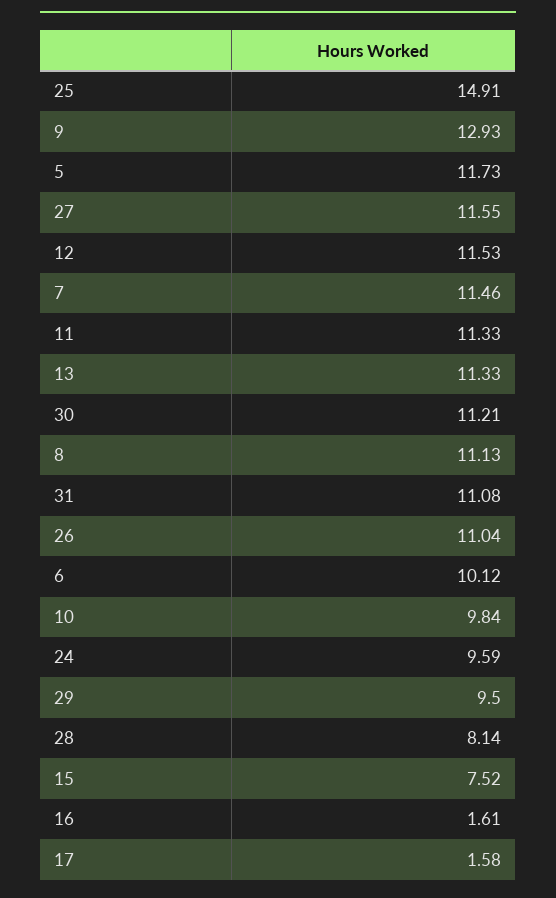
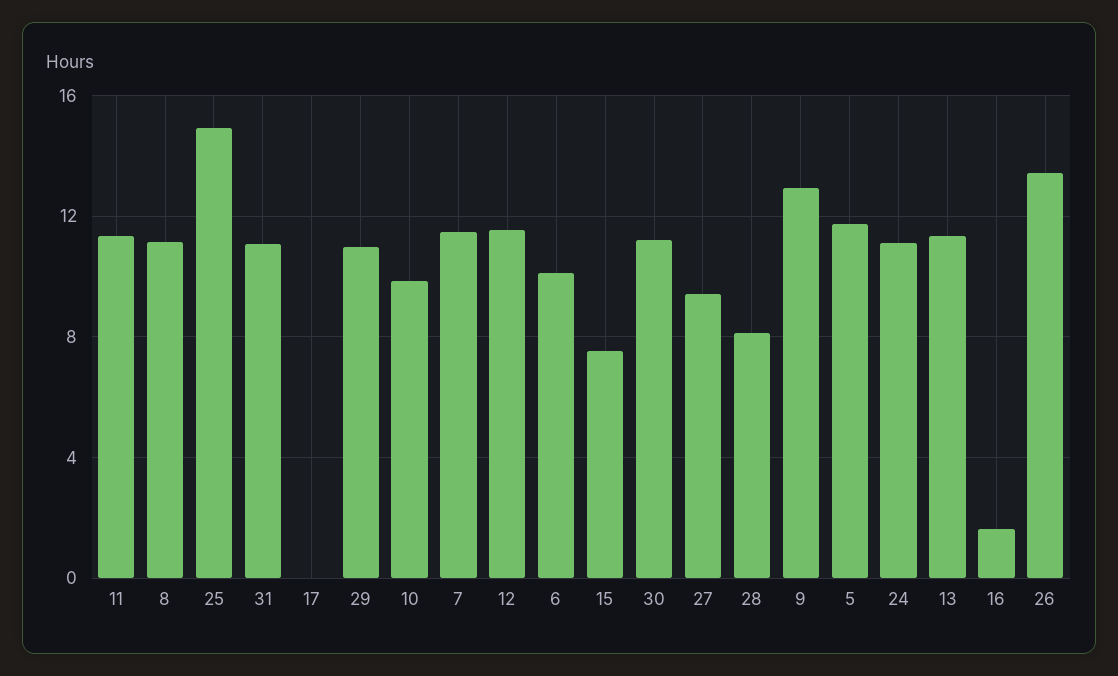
  {
    "25": 14.91,
    "9": 12.93,
    "5": 11.73,
-   "27": 11.55,
+   "27": 9.5,
    "12": 11.53,
    "7": 11.46,
    "11": 11.33,
    "13": 11.33,
    "30": 11.21,
    "8": 11.13,
    "31": 11.08,
-   "26": 11.04,
+   "26": 13.5,
    "6": 10.12,
    "10": 9.84,
-   "24": 9.59,
+   "24": 11,
-   "29": 9.5,
+   "29": 11,
    "28": 8.14,
    "15": 7.52,
    "16": 1.61,
-   "17": 1.58
+   "17": 0
  }

